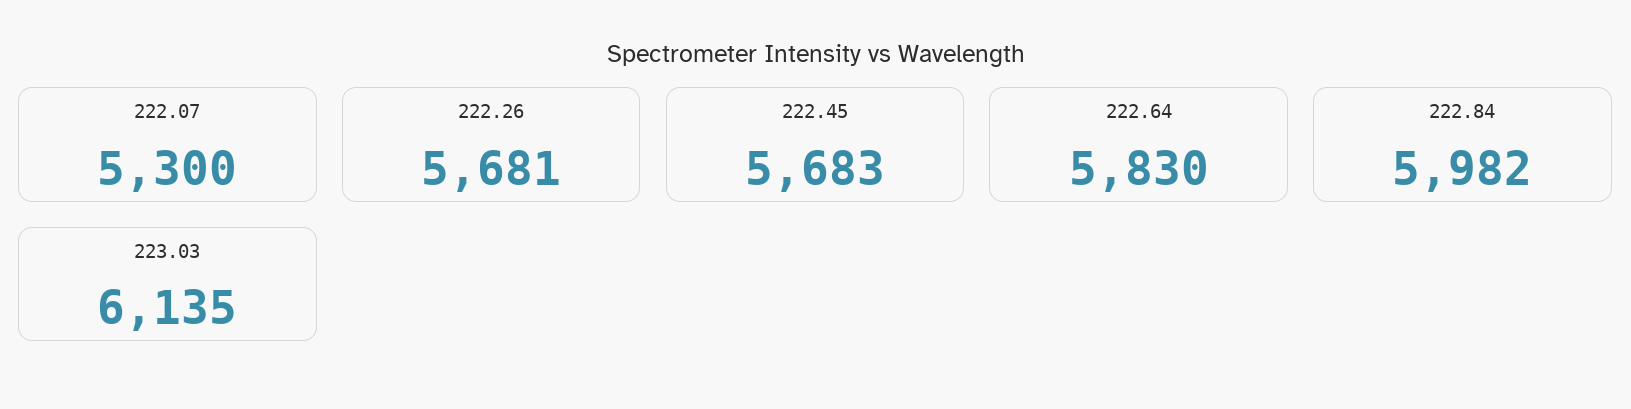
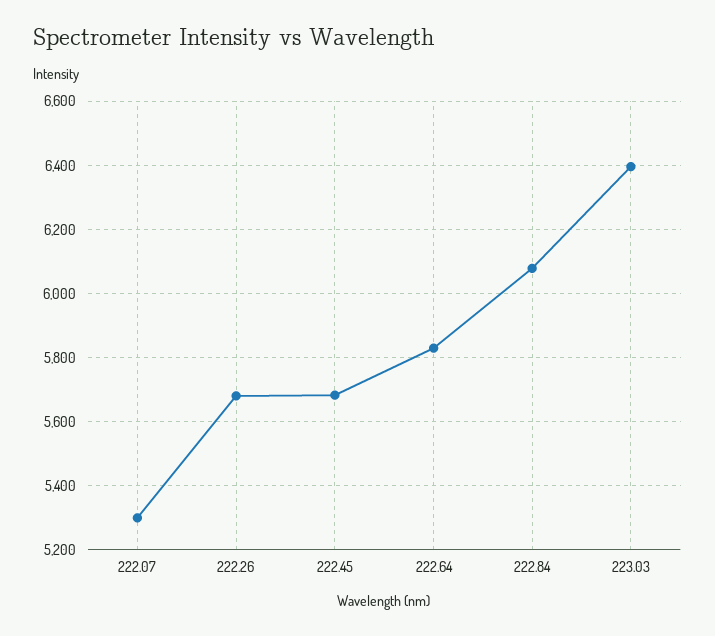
  {
    "222.07": 5300,
    "222.26": 5681,
    "222.45": 5683,
    "222.64": 5830,
-   "222.84": 5982,
+   "222.84": 6080,
-   "223.03": 6135
+   "223.03": 6400
  }

